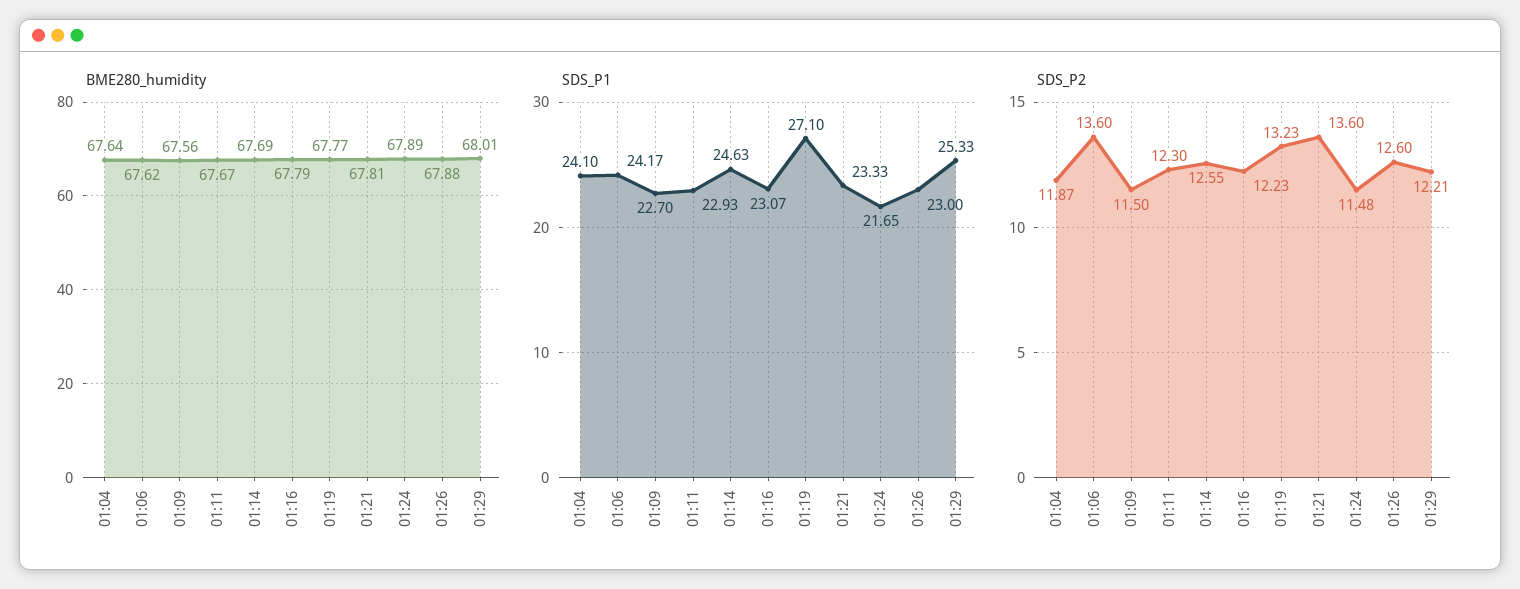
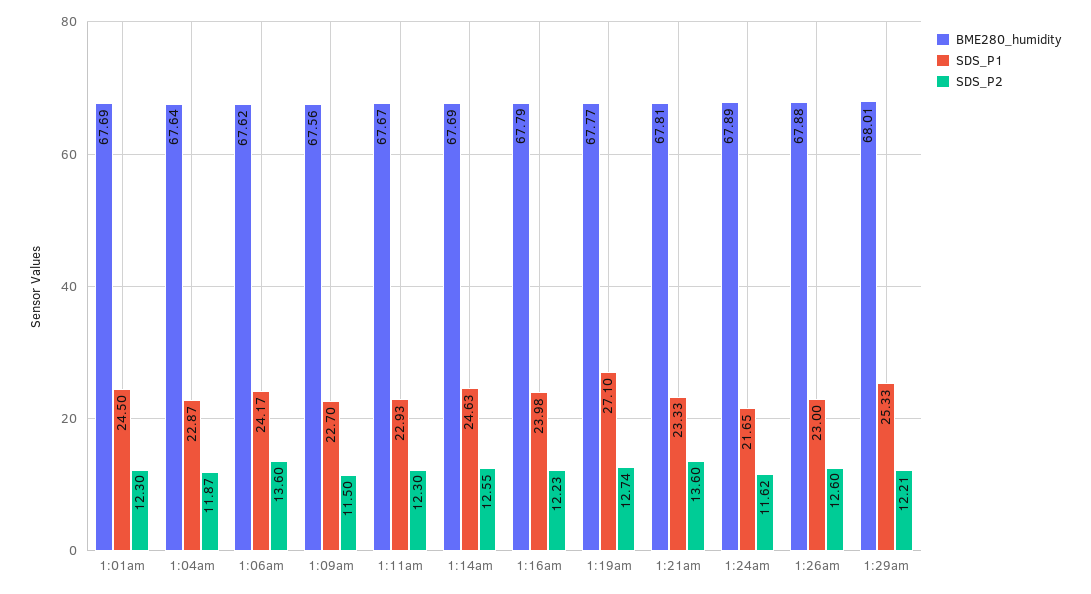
  {
    "BME280_humidity": {
      "01:04": 67.64,
      "01:06": 67.62,
      "01:09": 67.56,
      "01:11": 67.67,
      "01:14": 67.69,
      "01:16": 67.79,
      "01:19": 67.77,
      "01:21": 67.81,
      "01:24": 67.89,
      "01:26": 67.88,
-     "01:29": 68.01
+     "01:29": 68.01,
+     "1:01am": 67.69
    },
    "SDS_P1": {
-     "01:04": 24.1,
+     "01:04": 22.87,
      "01:06": 24.17,
      "01:09": 22.7,
      "01:11": 22.93,
      "01:14": 24.63,
-     "01:16": 23.07,
+     "01:16": 23.98,
      "01:19": 27.1,
      "01:21": 23.33,
      "01:24": 21.65,
      "01:26": 23,
-     "01:29": 25.33
+     "01:29": 25.33,
+     "1:01am": 24.5
    },
    "SDS_P2": {
      "01:04": 11.87,
      "01:06": 13.6,
      "01:09": 11.5,
      "01:11": 12.3,
      "01:14": 12.55,
      "01:16": 12.23,
-     "01:19": 13.23,
+     "01:19": 12.74,
      "01:21": 13.6,
-     "01:24": 11.48,
+     "01:24": 11.62,
      "01:26": 12.6,
-     "01:29": 12.21
+     "01:29": 12.21,
+     "1:01am": 12.3
    }
  }

